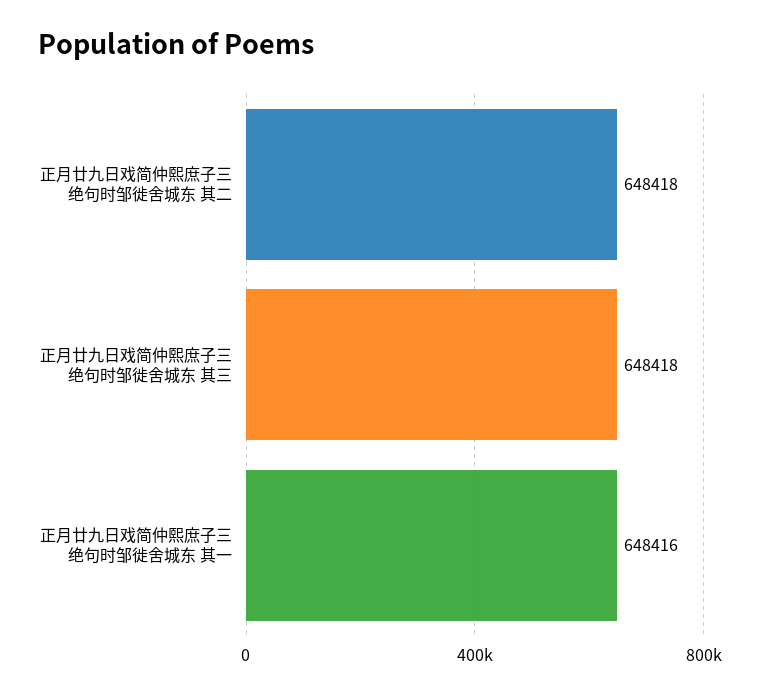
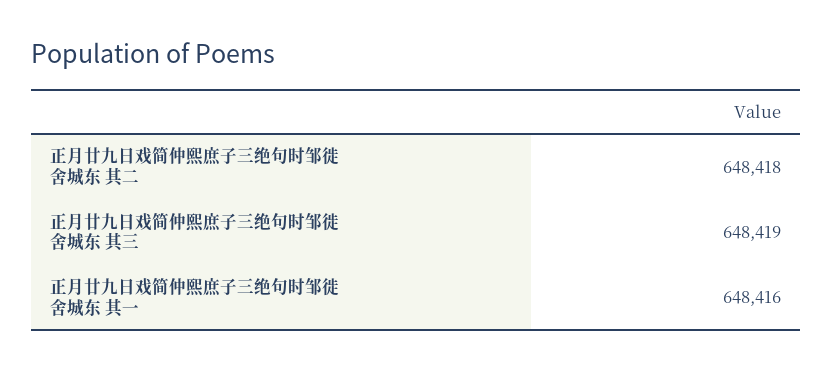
  {
    "正月廿九日戏简仲熙庶子三绝句时邹徙舍城东 其二": 648418,
-   "正月廿九日戏简仲熙庶子三绝句时邹徙舍城东 其三": 648418,
+   "正月廿九日戏简仲熙庶子三绝句时邹徙舍城东 其三": 648419,
    "正月廿九日戏简仲熙庶子三绝句时邹徙舍城东 其一": 648416
  }

